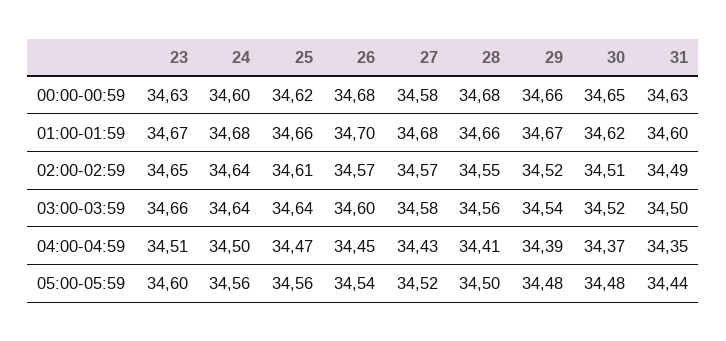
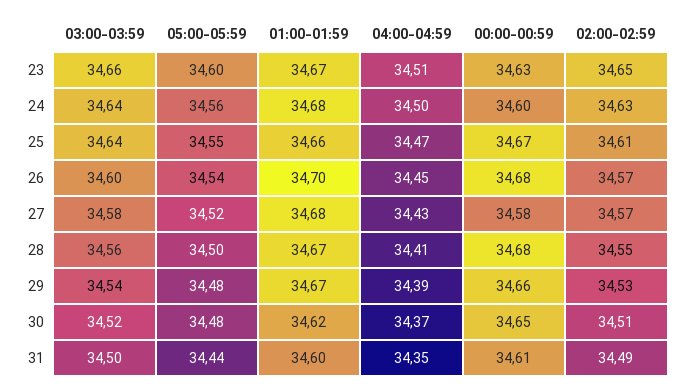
  {
    "23": {
      "00:00-00:59": 34.63,
      "01:00-01:59": 34.67,
      "02:00-02:59": 34.65,
      "03:00-03:59": 34.66,
      "04:00-04:59": 34.51,
      "05:00-05:59": 34.6
    },
    "24": {
      "00:00-00:59": 34.6,
      "01:00-01:59": 34.68,
-     "02:00-02:59": 34.64,
+     "02:00-02:59": 34.63,
      "03:00-03:59": 34.64,
      "04:00-04:59": 34.5,
      "05:00-05:59": 34.56
    },
    "25": {
-     "00:00-00:59": 34.62,
+     "00:00-00:59": 34.67,
      "01:00-01:59": 34.66,
      "02:00-02:59": 34.61,
      "03:00-03:59": 34.64,
      "04:00-04:59": 34.47,
-     "05:00-05:59": 34.56
+     "05:00-05:59": 34.55
    },
    "26": {
      "00:00-00:59": 34.68,
      "01:00-01:59": 34.7,
      "02:00-02:59": 34.57,
      "03:00-03:59": 34.6,
      "04:00-04:59": 34.45,
      "05:00-05:59": 34.54
    },
    "27": {
      "00:00-00:59": 34.58,
      "01:00-01:59": 34.68,
      "02:00-02:59": 34.57,
      "03:00-03:59": 34.58,
      "04:00-04:59": 34.43,
      "05:00-05:59": 34.52
    },
    "28": {
      "00:00-00:59": 34.68,
-     "01:00-01:59": 34.66,
+     "01:00-01:59": 34.67,
      "02:00-02:59": 34.55,
      "03:00-03:59": 34.56,
      "04:00-04:59": 34.41,
      "05:00-05:59": 34.5
    },
    "29": {
      "00:00-00:59": 34.66,
      "01:00-01:59": 34.67,
-     "02:00-02:59": 34.52,
+     "02:00-02:59": 34.53,
      "03:00-03:59": 34.54,
      "04:00-04:59": 34.39,
      "05:00-05:59": 34.48
    },
    "30": {
      "00:00-00:59": 34.65,
      "01:00-01:59": 34.62,
      "02:00-02:59": 34.51,
      "03:00-03:59": 34.52,
      "04:00-04:59": 34.37,
      "05:00-05:59": 34.48
    },
    "31": {
-     "00:00-00:59": 34.63,
+     "00:00-00:59": 34.61,
      "01:00-01:59": 34.6,
      "02:00-02:59": 34.49,
      "03:00-03:59": 34.5,
      "04:00-04:59": 34.35,
      "05:00-05:59": 34.44
    }
  }

